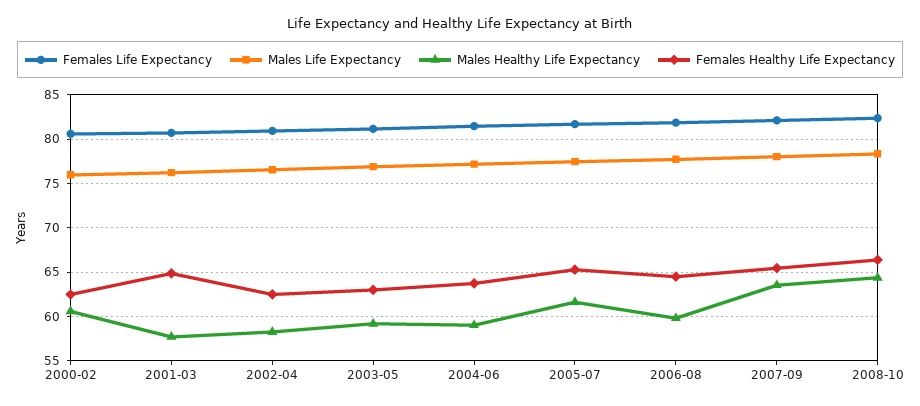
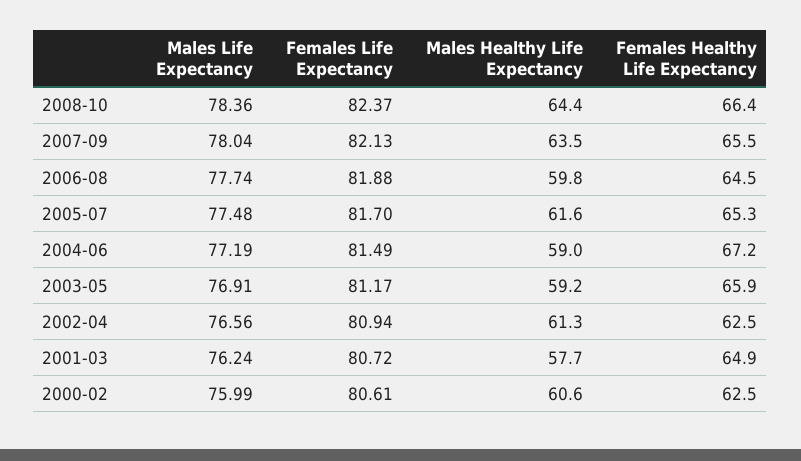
  {
    "Females Life Expectancy": {
      "2000-02": 80.61,
      "2001-03": 80.72,
      "2002-04": 80.94,
      "2003-05": 81.17,
      "2004-06": 81.49,
      "2005-07": 81.7,
      "2006-08": 81.88,
      "2007-09": 82.13,
      "2008-10": 82.37
    },
    "Males Life Expectancy": {
      "2000-02": 75.99,
      "2001-03": 76.24,
      "2002-04": 76.56,
      "2003-05": 76.91,
      "2004-06": 77.19,
      "2005-07": 77.48,
      "2006-08": 77.74,
      "2007-09": 78.04,
      "2008-10": 78.36
    },
    "Males Healthy Life Expectancy": {
      "2000-02": 60.6,
      "2001-03": 57.7,
-     "2002-04": 58,
+     "2002-04": 61.3,
      "2003-05": 59.2,
      "2004-06": 59,
      "2005-07": 61.6,
      "2006-08": 59.8,
      "2007-09": 63.5,
      "2008-10": 64.4
    },
    "Females Healthy Life Expectancy": {
      "2000-02": 62.5,
      "2001-03": 64.9,
      "2002-04": 62.5,
-     "2003-05": 63,
+     "2003-05": 65.9,
-     "2004-06": 64,
+     "2004-06": 67.2,
      "2005-07": 65.3,
      "2006-08": 64.5,
      "2007-09": 65.5,
      "2008-10": 66.4
    }
  }

